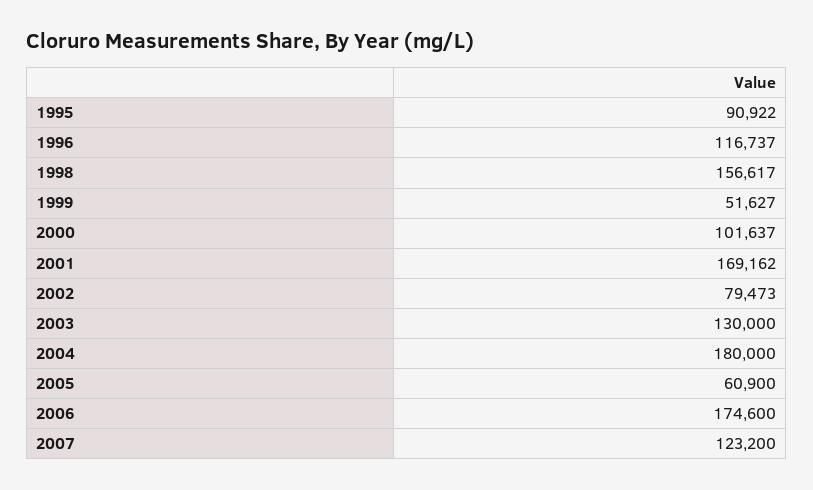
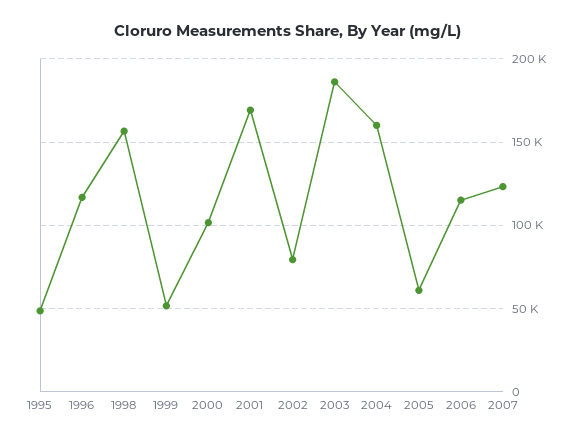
  {
-   "1995": 90922,
+   "1995": 50000,
    "1996": 116737,
    "1998": 156617,
    "1999": 51627,
    "2000": 101637,
    "2001": 169162,
    "2002": 79473,
-   "2003": 130000,
+   "2003": 185000,
-   "2004": 180000,
+   "2004": 160000,
    "2005": 60900,
-   "2006": 174600,
+   "2006": 115000,
    "2007": 123200
  }

